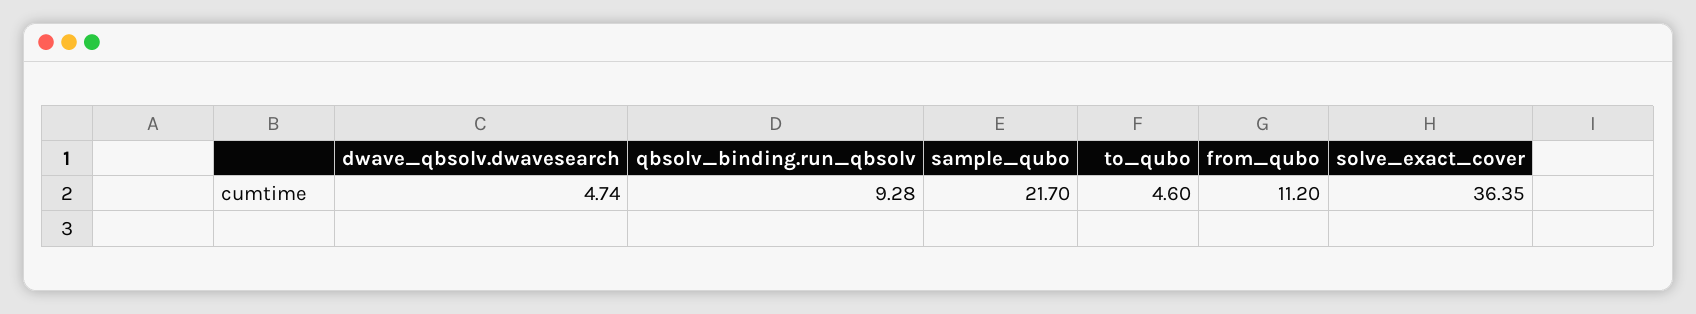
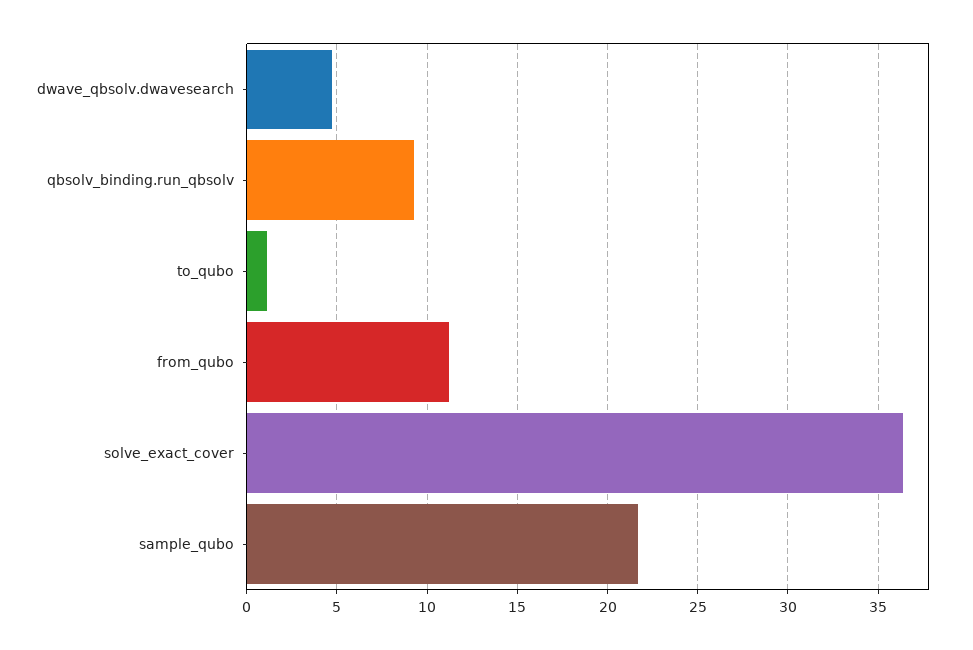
  {
    "dwave_qbsolv.dwavesearch": 4.74,
    "qbsolv_binding.run_qbsolv": 9.28,
    "sample_qubo": 21.7,
-   "to_qubo": 4.6,
+   "to_qubo": 1,
    "from_qubo": 11.2,
    "solve_exact_cover": 36.35
  }

